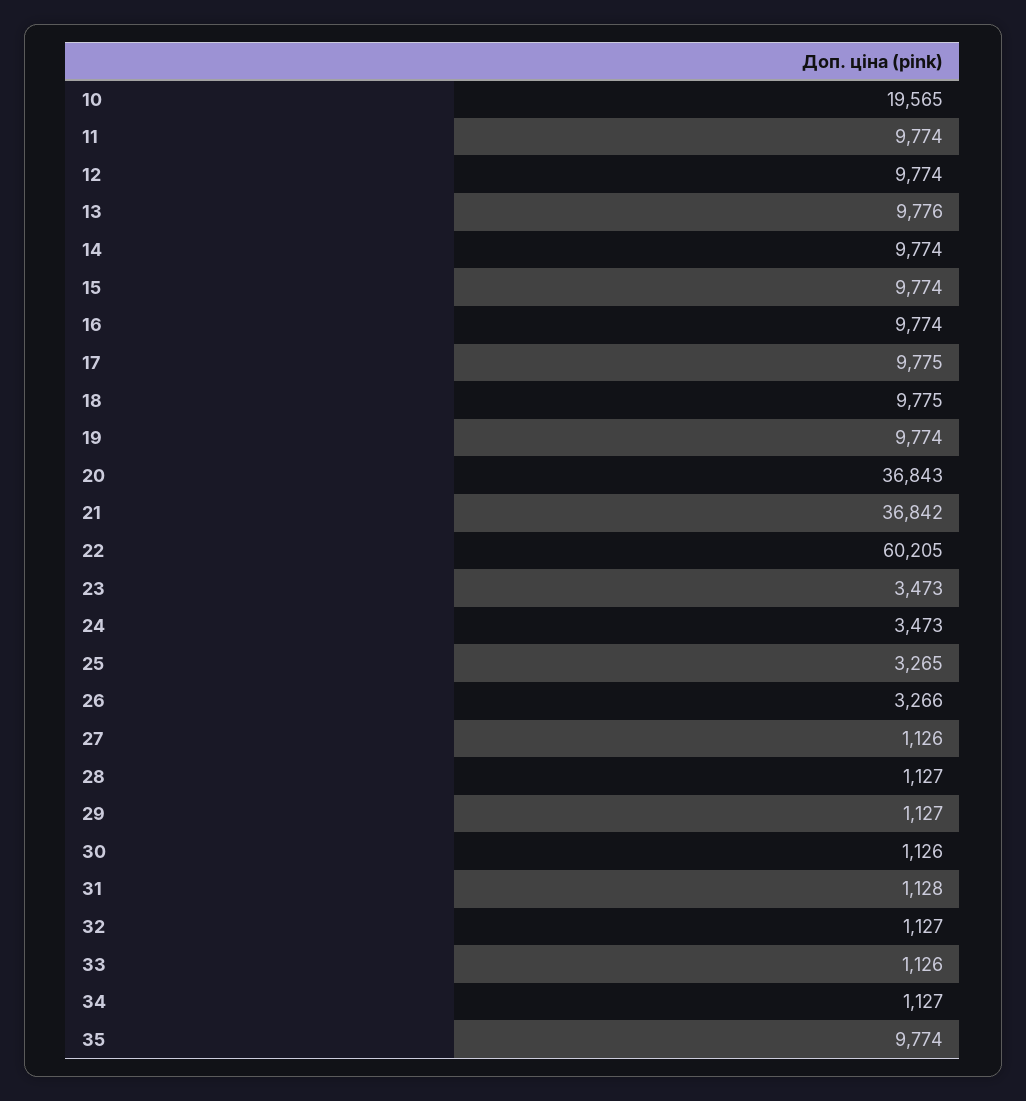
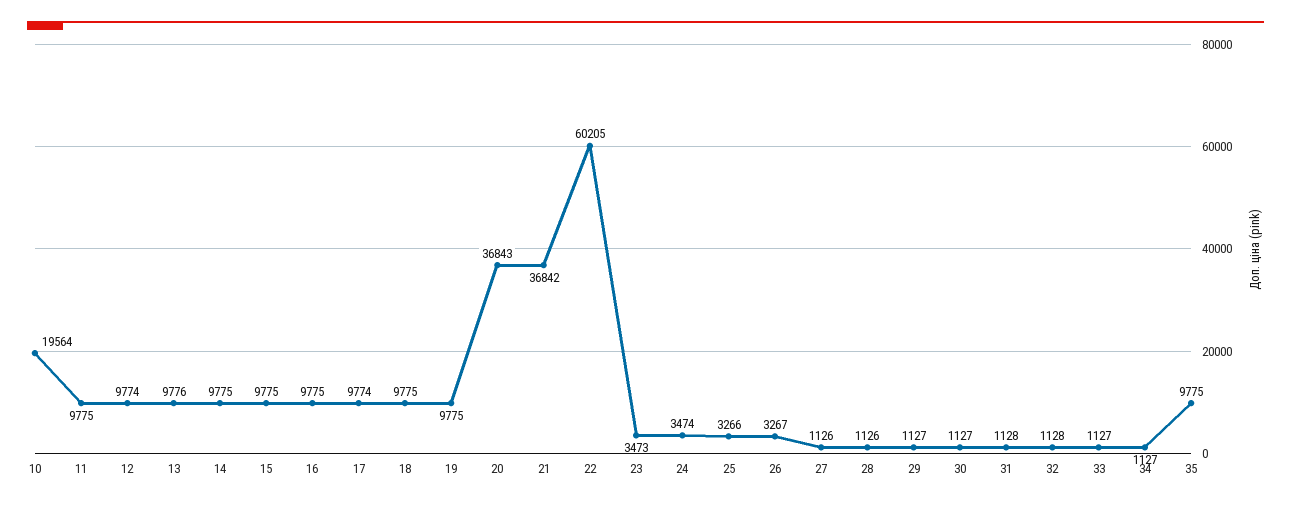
  {
-   "10": 19565,
+   "10": 19564,
-   "11": 9774,
+   "11": 9775,
    "12": 9774,
    "13": 9776,
-   "14": 9774,
+   "14": 9775,
-   "15": 9774,
+   "15": 9775,
-   "16": 9774,
+   "16": 9775,
-   "17": 9775,
+   "17": 9774,
    "18": 9775,
-   "19": 9774,
+   "19": 9775,
    "20": 36843,
    "21": 36842,
    "22": 60205,
    "23": 3473,
-   "24": 3473,
+   "24": 3474,
-   "25": 3265,
+   "25": 3266,
-   "26": 3266,
+   "26": 3267,
    "27": 1126,
-   "28": 1127,
+   "28": 1126,
    "29": 1127,
-   "30": 1126,
+   "30": 1127,
    "31": 1128,
-   "32": 1127,
+   "32": 1128,
-   "33": 1126,
+   "33": 1127,
    "34": 1127,
-   "35": 9774
+   "35": 9775
  }

